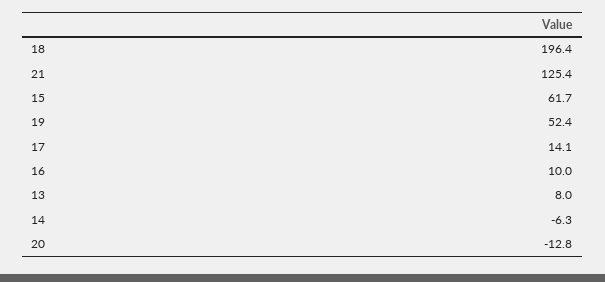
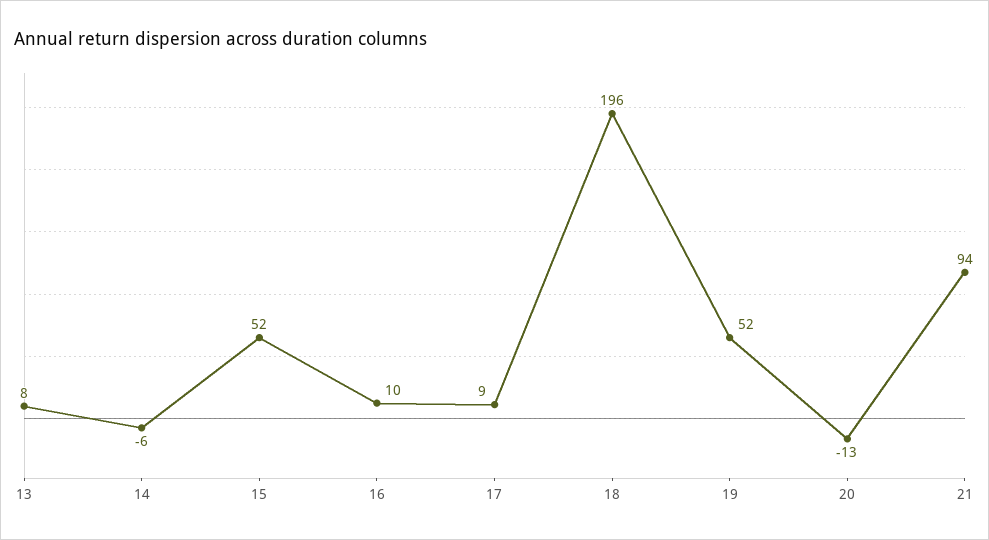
  {
    "18": 196.4,
-   "21": 125.4,
+   "21": 94,
-   "15": 61.7,
+   "15": 52,
    "19": 52.4,
-   "17": 14.1,
+   "17": 9,
    "16": 10,
    "13": 8,
    "14": -6.3,
    "20": -12.8
  }

